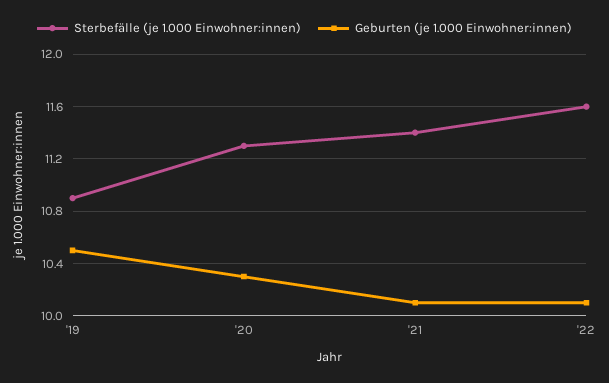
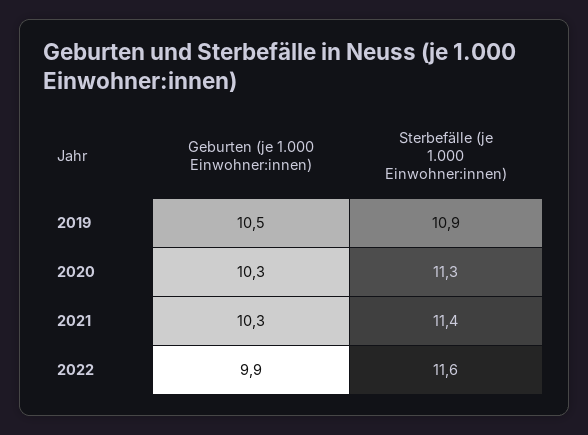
  {
    "Sterbefälle (je 1.000 Einwohner:innen)": {
      "'19": 10.9,
      "'20": 11.3,
      "'21": 11.4,
      "'22": 11.6
    },
    "Geburten (je 1.000 Einwohner:innen)": {
      "'19": 10.5,
      "'20": 10.3,
-     "'21": 10.1,
+     "'21": 10.3,
-     "'22": 10.1
+     "'22": 9.9
    }
  }

